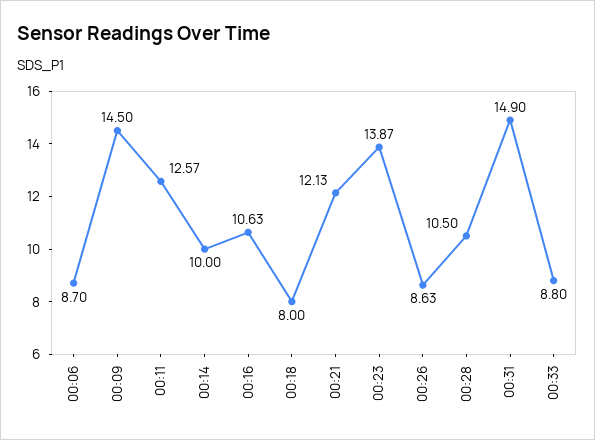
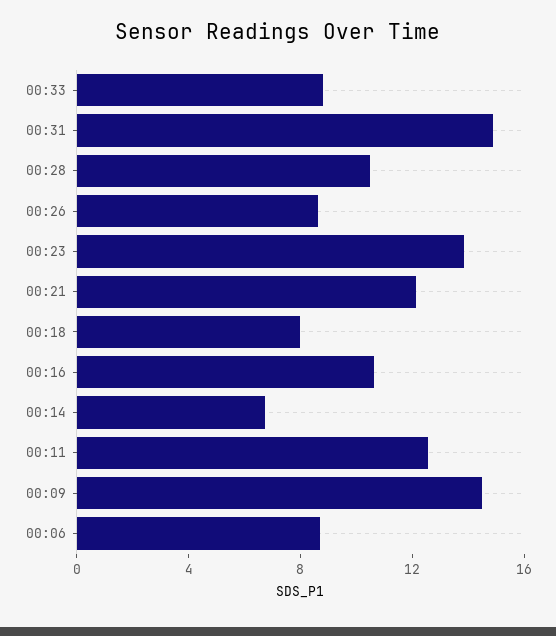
  {
    "00:06": 8.7,
    "00:09": 14.5,
    "00:11": 12.57,
-   "00:14": 10,
+   "00:14": 7,
    "00:16": 10.63,
    "00:18": 8,
    "00:21": 12.13,
    "00:23": 13.87,
    "00:26": 8.63,
    "00:28": 10.5,
    "00:31": 14.9,
    "00:33": 8.8
  }

